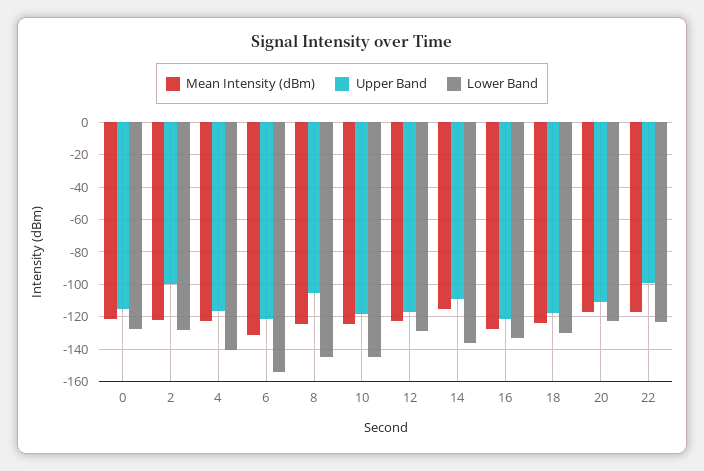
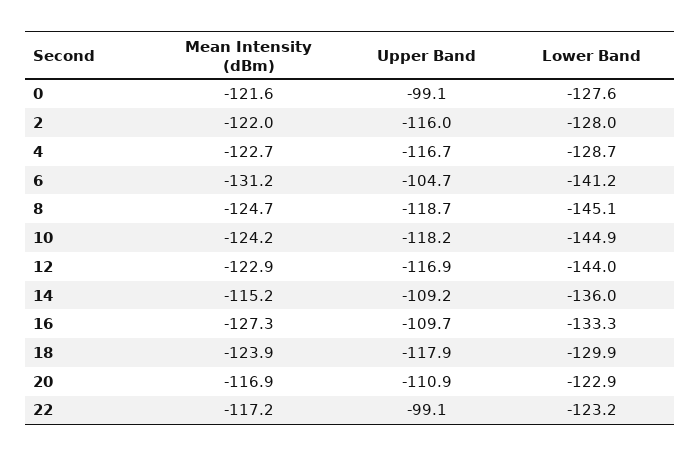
  {
    "Mean Intensity (dBm)": {
      "0": -121.6,
      "2": -122,
      "4": -122.7,
      "6": -131.2,
      "8": -124.7,
      "10": -124.2,
      "12": -122.9,
      "14": -115.2,
      "16": -127.3,
      "18": -123.9,
      "20": -116.9,
      "22": -117.2
    },
    "Upper Band": {
-     "0": -115,
+     "0": -99.1,
-     "2": -100,
+     "2": -116,
      "4": -116.7,
-     "6": -120,
+     "6": -104.7,
-     "8": -105,
+     "8": -118.7,
      "10": -118.2,
      "12": -116.9,
      "14": -109.2,
-     "16": -120,
+     "16": -109.7,
      "18": -117.9,
      "20": -110.9,
      "22": -99.1
    },
    "Lower Band": {
      "0": -127.6,
      "2": -128,
-     "4": -140,
+     "4": -128.7,
-     "6": -155,
+     "6": -141.2,
      "8": -145.1,
      "10": -144.9,
-     "12": -130,
+     "12": -144,
      "14": -136,
      "16": -133.3,
      "18": -129.9,
      "20": -122.9,
      "22": -123.2
    }
  }

